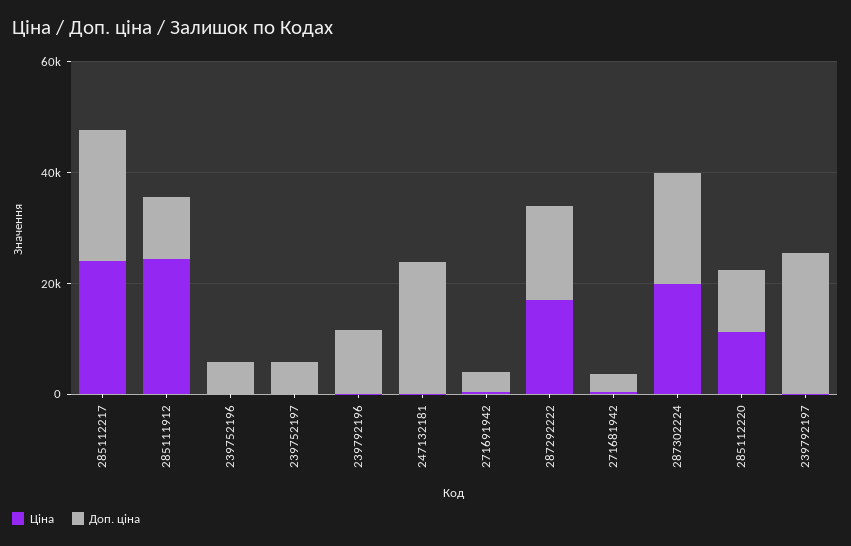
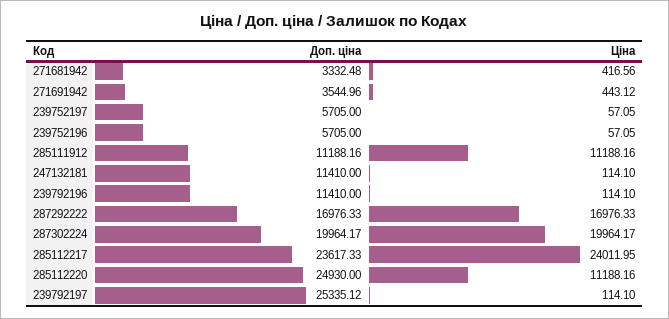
  {
    "Ціна": {
      "285112217": 24011.95,
-     "285111912": 25000,
+     "285111912": 11188.16,
      "239752196": 57.05,
      "239752197": 57.05,
      "239792196": 114.1,
      "247132181": 114.1,
      "271691942": 443.12,
      "287292222": 16976.33,
      "271681942": 416.56,
      "287302224": 19964.17,
      "285112220": 11188.16,
      "239792197": 114.1
    },
    "Доп. ціна": {
      "285112217": 23617.33,
      "285111912": 11188.16,
      "239752196": 5705,
      "239752197": 5705,
      "239792196": 11410,
-     "247132181": 25000,
+     "247132181": 11410,
      "271691942": 3544.96,
      "287292222": 16976.33,
      "271681942": 3332.48,
      "287302224": 19964.17,
-     "285112220": 10000,
+     "285112220": 24930,
      "239792197": 25335.12
    }
  }

